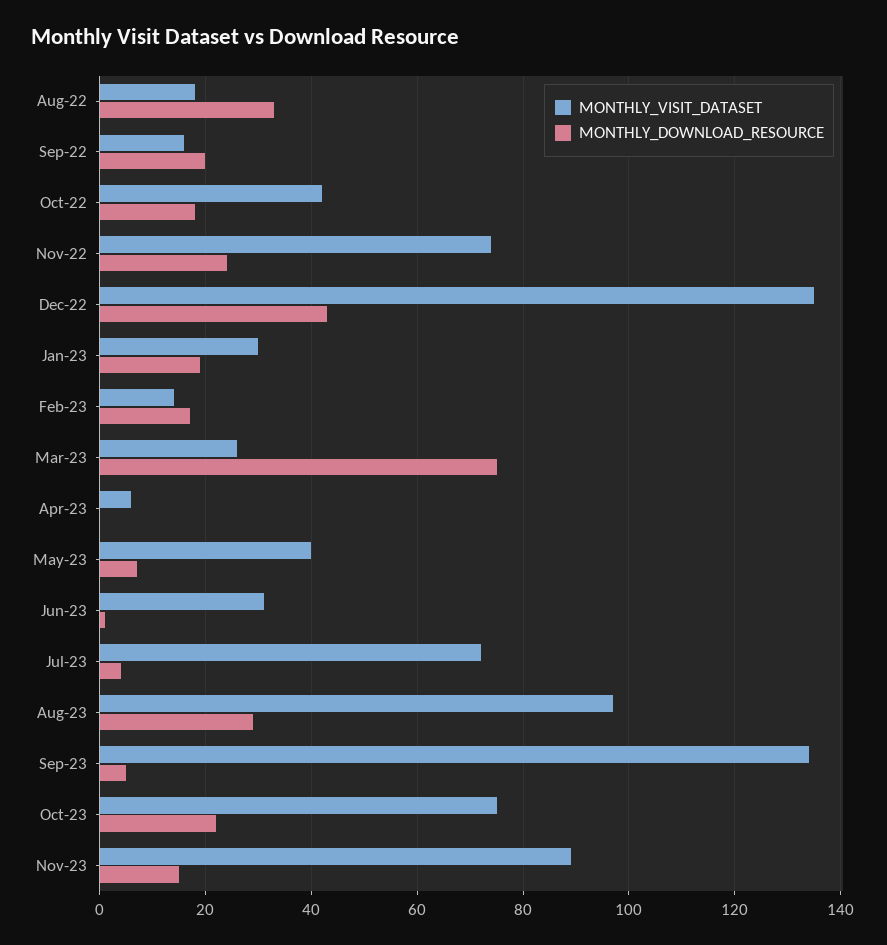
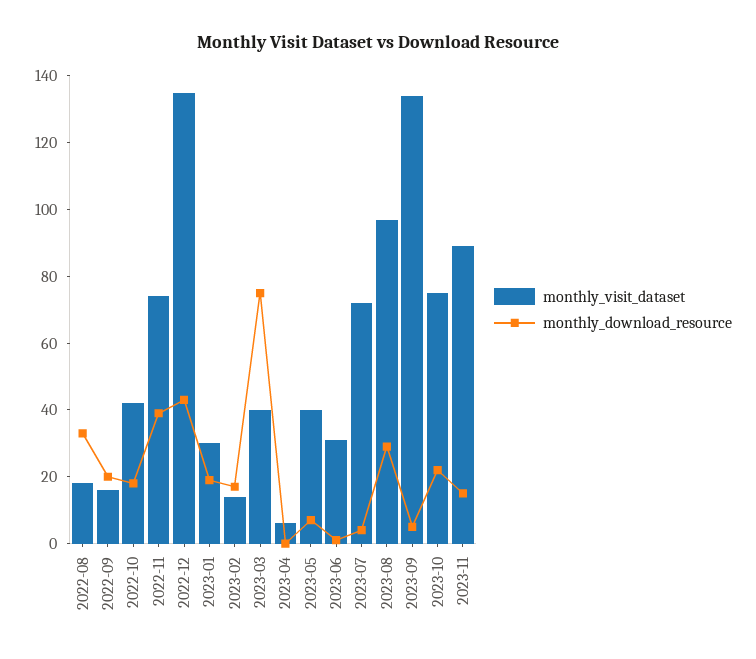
  {
    "MONTHLY_VISIT_DATASET": {
      "Aug-22": 20,
      "Sep-22": 15,
      "Oct-22": 40,
      "Nov-22": 75,
      "Dec-22": 135,
      "Jan-23": 30,
      "Feb-23": 15,
-     "Mar-23": 25,
+     "Mar-23": 40,
      "Apr-23": 5,
      "May-23": 40,
      "Jun-23": 30,
      "Jul-23": 70,
      "Aug-23": 95,
      "Sep-23": 135,
      "Oct-23": 75,
      "Nov-23": 90
    },
    "MONTHLY_DOWNLOAD_RESOURCE": {
      "Aug-22": 35,
      "Sep-22": 20,
      "Oct-22": 20,
-     "Nov-22": 25,
+     "Nov-22": 40,
      "Dec-22": 45,
      "Jan-23": 20,
      "Feb-23": 15,
      "Mar-23": 75,
      "Apr-23": 0,
      "May-23": 5,
      "Jun-23": 0,
      "Jul-23": 5,
      "Aug-23": 30,
      "Sep-23": 5,
      "Oct-23": 20,
      "Nov-23": 15
    }
  }

